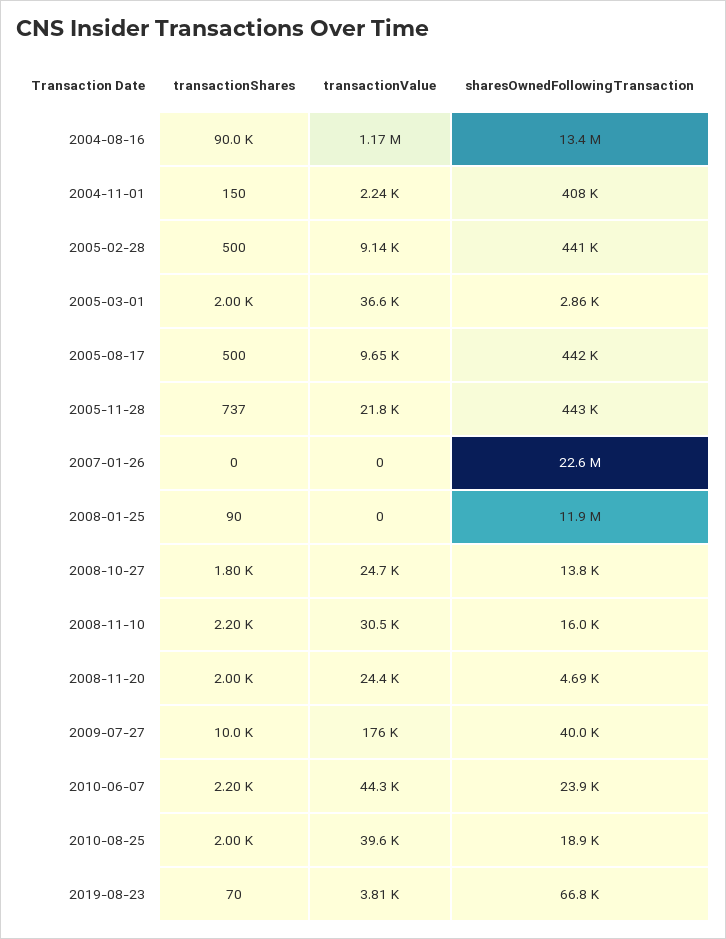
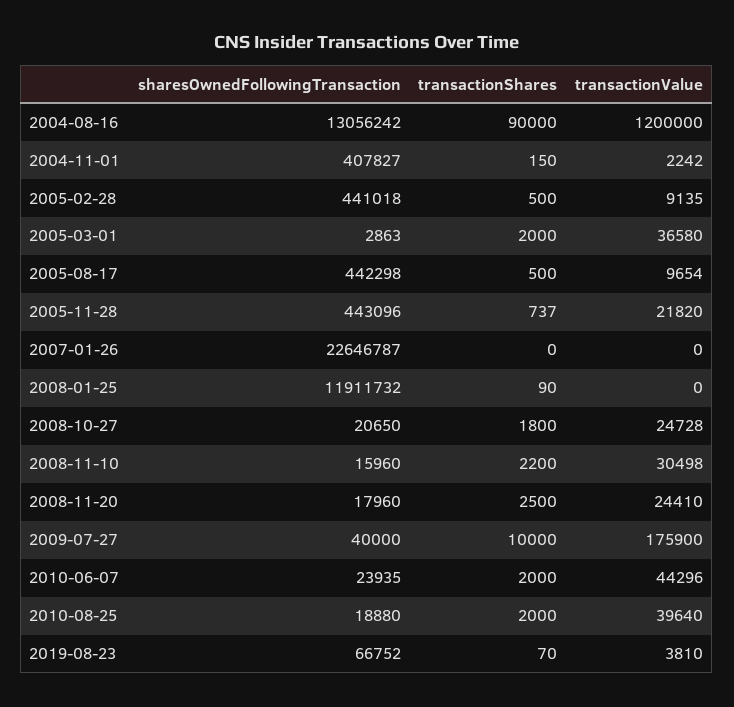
  {
    "transactionShares": {
      "2004-08-16": 90000,
      "2004-11-01": 150,
      "2005-02-28": 500,
      "2005-03-01": 2000,
      "2005-08-17": 500,
      "2005-11-28": 737,
      "2007-01-26": 0,
      "2008-01-25": 90,
      "2008-10-27": 1800,
      "2008-11-10": 2200,
-     "2008-11-20": 2000,
+     "2008-11-20": 2500,
      "2009-07-27": 10000,
-     "2010-06-07": 2200,
+     "2010-06-07": 2000,
      "2010-08-25": 2000,
      "2019-08-23": 70
    },
    "transactionValue": {
-     "2004-08-16": 1170000,
+     "2004-08-16": 1200000,
      "2004-11-01": 2242,
      "2005-02-28": 9135,
      "2005-03-01": 36580,
      "2005-08-17": 9654,
      "2005-11-28": 21820,
      "2007-01-26": 0,
      "2008-01-25": 0,
      "2008-10-27": 24728,
      "2008-11-10": 30498,
      "2008-11-20": 24410,
      "2009-07-27": 175900,
      "2010-06-07": 44296,
      "2010-08-25": 39640,
      "2019-08-23": 3810
    },
    "sharesOwnedFollowingTransaction": {
-     "2004-08-16": 13400000,
+     "2004-08-16": 13056242,
      "2004-11-01": 407827,
      "2005-02-28": 441018,
      "2005-03-01": 2863,
      "2005-08-17": 442298,
      "2005-11-28": 443096,
      "2007-01-26": 22646787,
      "2008-01-25": 11911732,
-     "2008-10-27": 13800,
+     "2008-10-27": 20650,
      "2008-11-10": 15960,
-     "2008-11-20": 4690,
+     "2008-11-20": 17960,
      "2009-07-27": 40000,
      "2010-06-07": 23935,
      "2010-08-25": 18880,
      "2019-08-23": 66752
    }
  }

